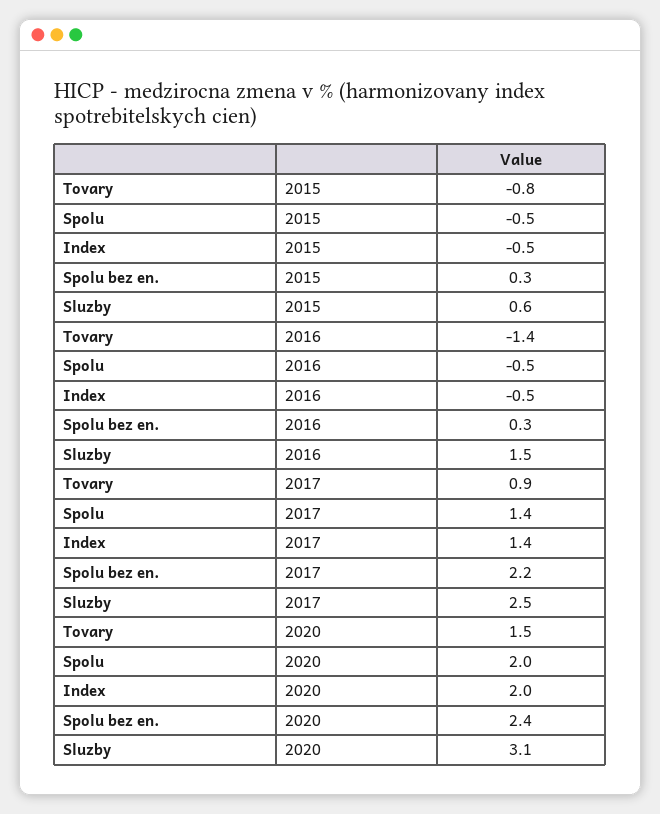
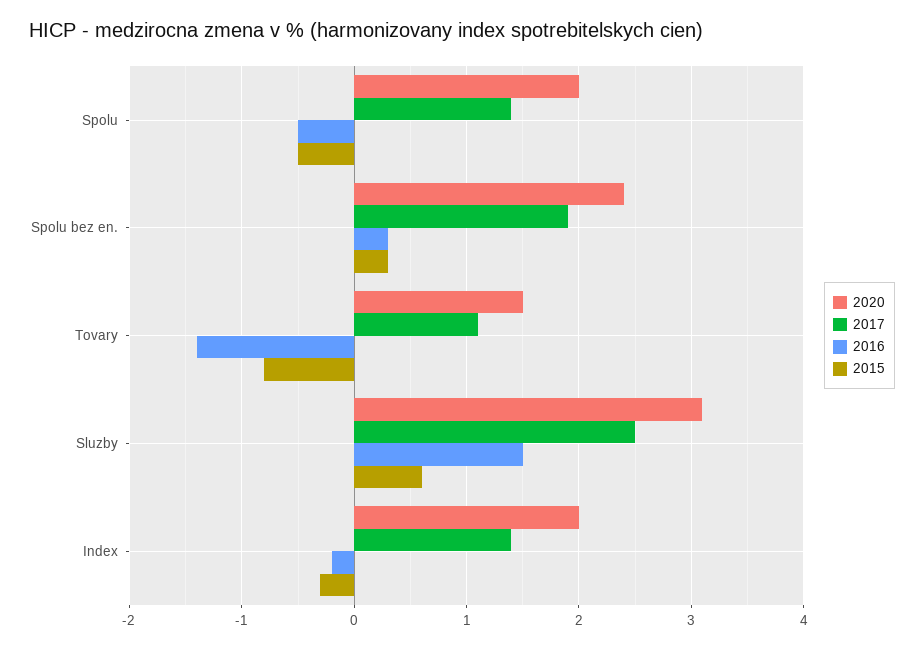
  {
    "2015": {
      "Tovary": -0.8,
      "Spolu": -0.5,
-     "Index": -0.5,
+     "Index": -0.3,
      "Spolu bez en.": 0.3,
      "Sluzby": 0.6
    },
    "2016": {
      "Tovary": -1.4,
      "Spolu": -0.5,
-     "Index": -0.5,
+     "Index": -0.2,
      "Spolu bez en.": 0.3,
      "Sluzby": 1.5
    },
    "2017": {
-     "Tovary": 0.9,
+     "Tovary": 1.1,
      "Spolu": 1.4,
      "Index": 1.4,
-     "Spolu bez en.": 2.2,
+     "Spolu bez en.": 1.9,
      "Sluzby": 2.5
    },
    "2020": {
      "Tovary": 1.5,
      "Spolu": 2,
      "Index": 2,
      "Spolu bez en.": 2.4,
      "Sluzby": 3.1
    }
  }

